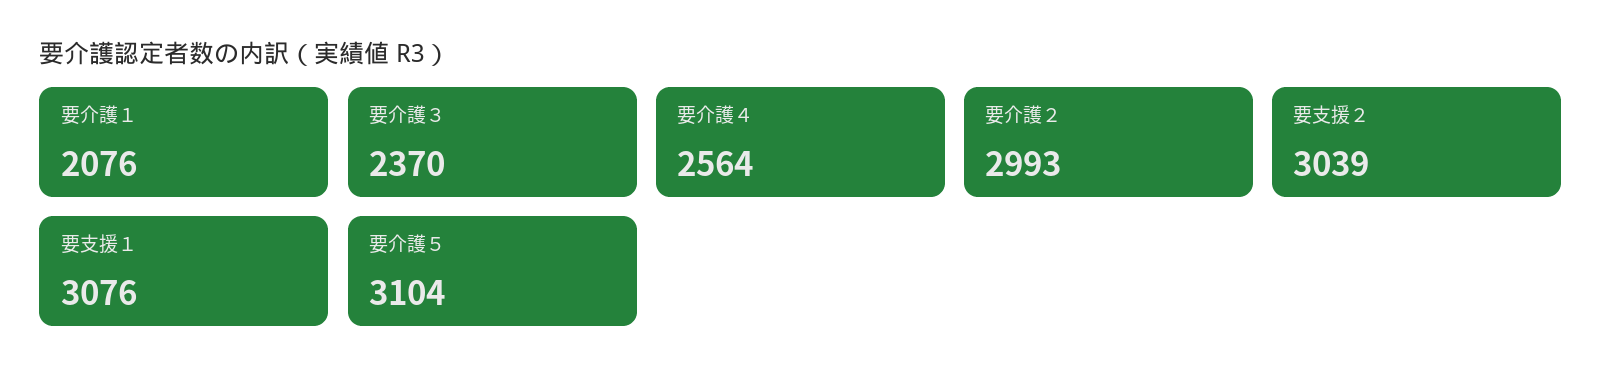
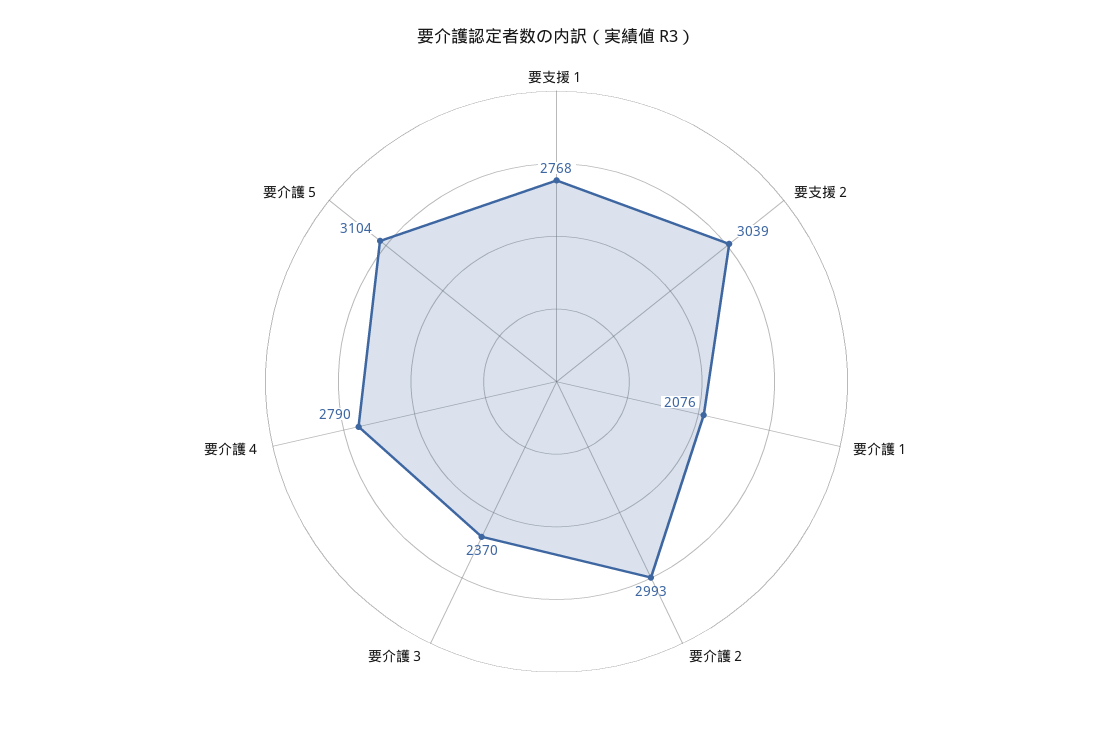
  {
    "要介護１": 2076,
    "要介護３": 2370,
-   "要介護４": 2564,
+   "要介護４": 2790,
    "要介護２": 2993,
    "要支援２": 3039,
-   "要支援１": 3076,
+   "要支援１": 2768,
    "要介護５": 3104
  }

